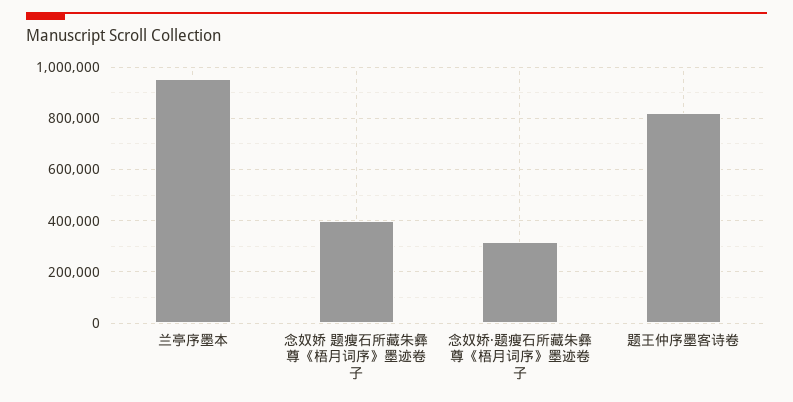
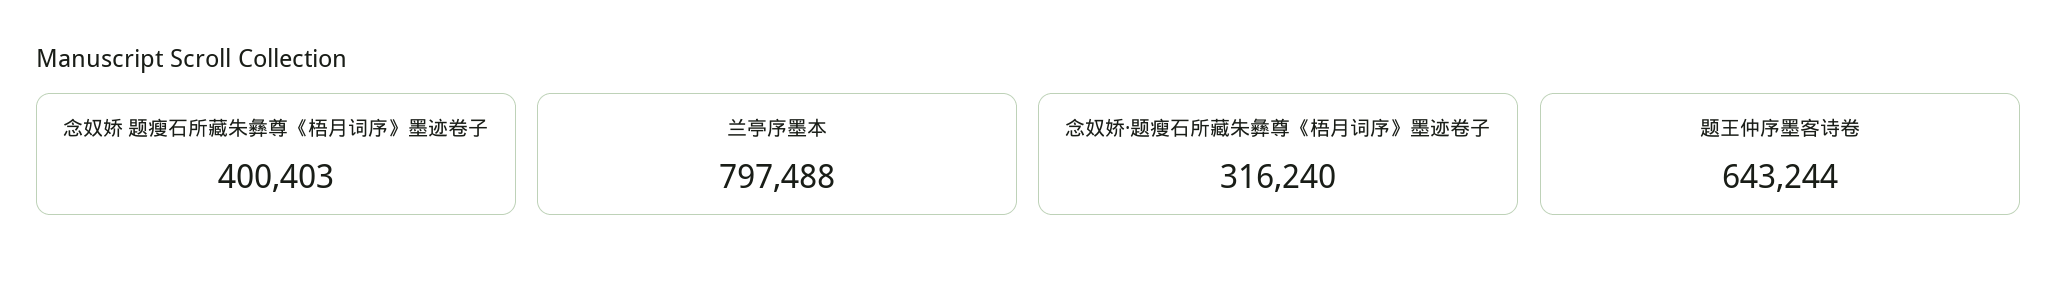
  {
-   "兰亭序墨本": 950000,
+   "兰亭序墨本": 797488,
    "念奴娇 题瘦石所藏朱彝尊《梧月词序》墨迹卷子": 400403,
    "念奴娇·题瘦石所藏朱彝尊《梧月词序》墨迹卷子": 316240,
-   "题王仲序墨客诗卷": 825000
+   "题王仲序墨客诗卷": 643244
  }

